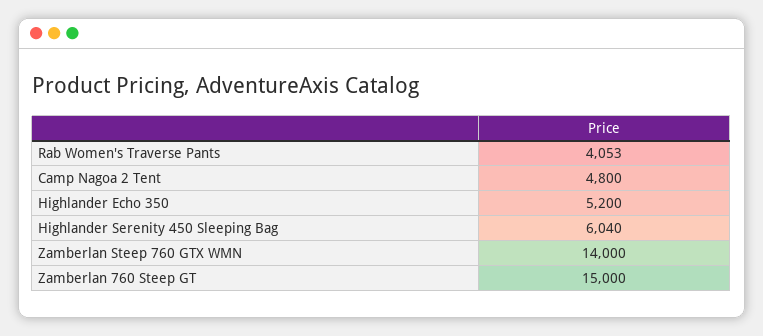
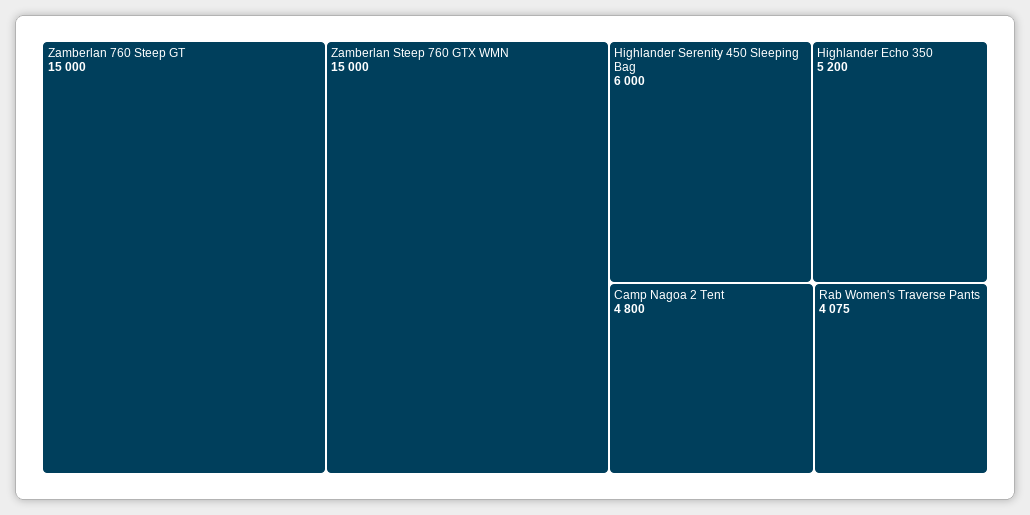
  {
-   "Rab Women's Traverse Pants": 4053,
+   "Rab Women's Traverse Pants": 4075,
    "Camp Nagoa 2 Tent": 4800,
    "Highlander Echo 350": 5200,
-   "Highlander Serenity 450 Sleeping Bag": 6040,
+   "Highlander Serenity 450 Sleeping Bag": 6000,
-   "Zamberlan Steep 760 GTX WMN": 14000,
+   "Zamberlan Steep 760 GTX WMN": 15000,
    "Zamberlan 760 Steep GT": 15000
  }

